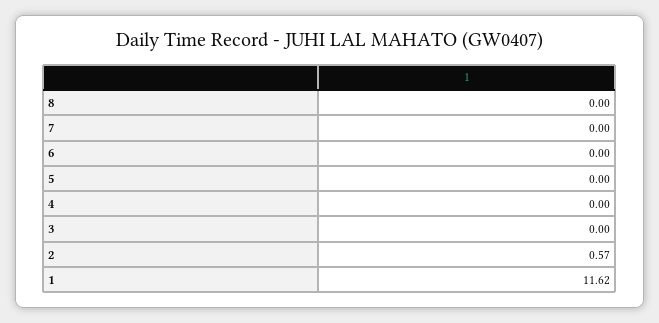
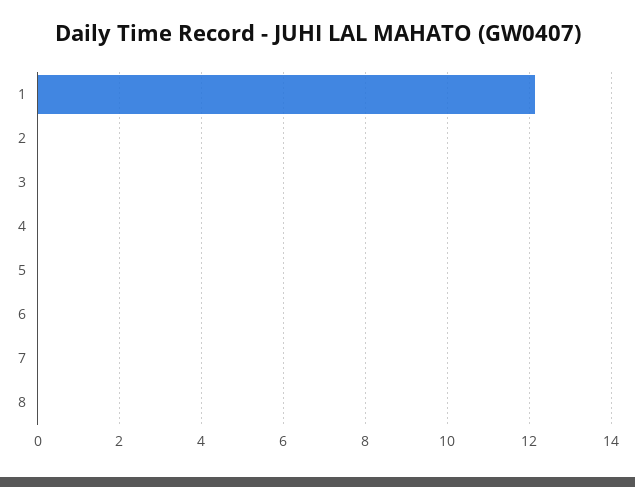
  {
    "8": 0,
    "7": 0,
    "6": 0,
    "5": 0,
    "4": 0,
    "3": 0,
-   "2": 0.57,
+   "2": 0,
-   "1": 11.62
+   "1": 12.2
  }

